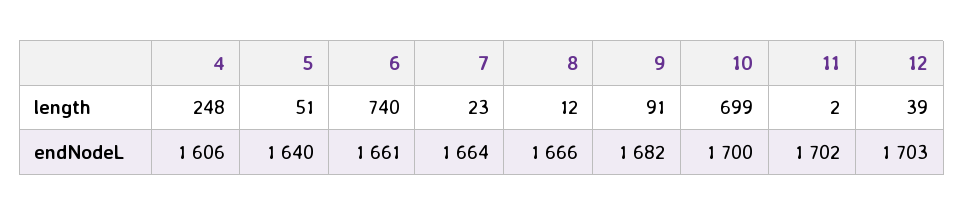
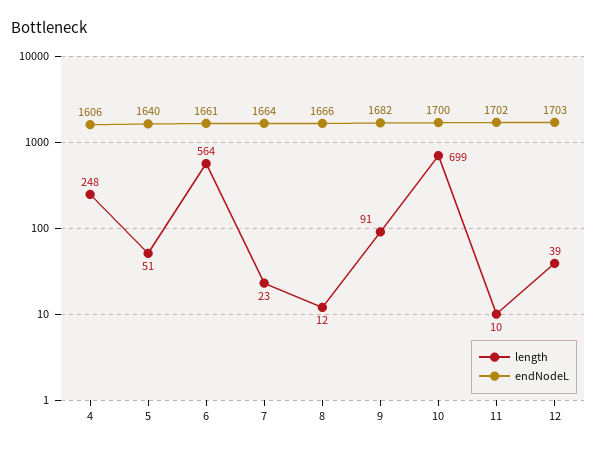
  {
    "length": {
      "4": 248,
      "5": 51,
-     "6": 740,
+     "6": 564,
      "7": 23,
      "8": 12,
      "9": 91,
      "10": 699,
-     "11": 2,
+     "11": 10,
      "12": 39
    },
    "endNodeL": {
      "4": 1606,
      "5": 1640,
      "6": 1661,
      "7": 1664,
      "8": 1666,
      "9": 1682,
      "10": 1700,
      "11": 1702,
      "12": 1703
    }
  }

